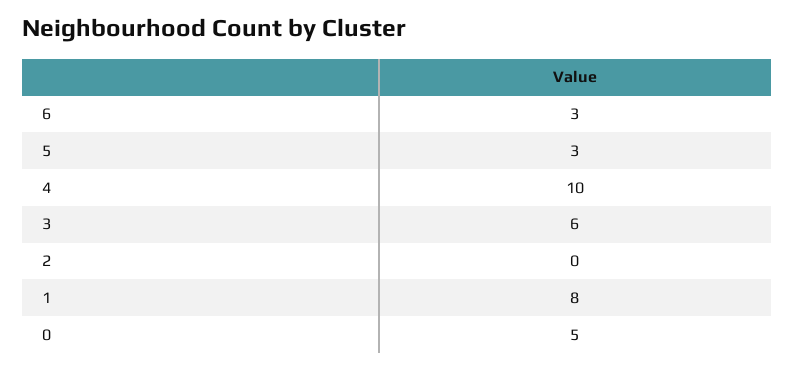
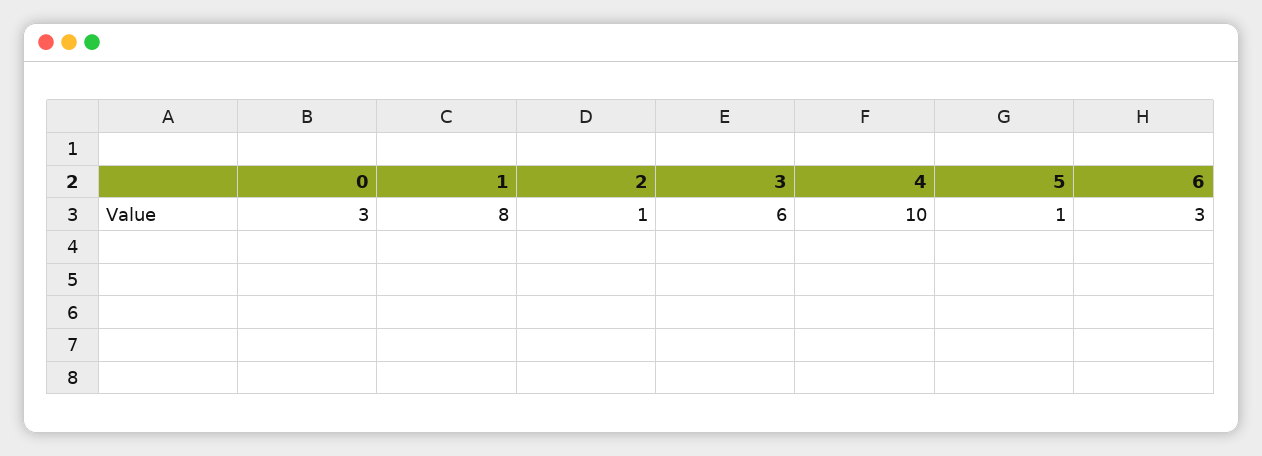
  {
    "6": 3,
-   "5": 3,
+   "5": 1,
    "4": 10,
    "3": 6,
-   "2": 0,
+   "2": 1,
    "1": 8,
-   "0": 5
+   "0": 3
  }

